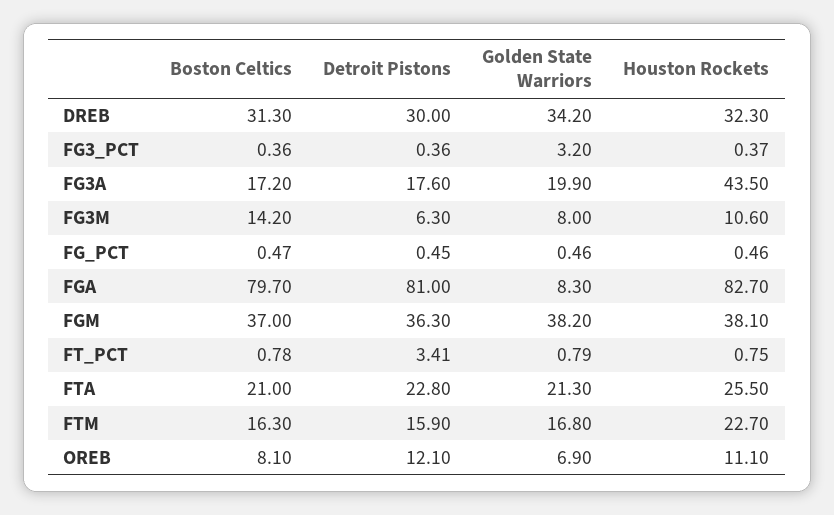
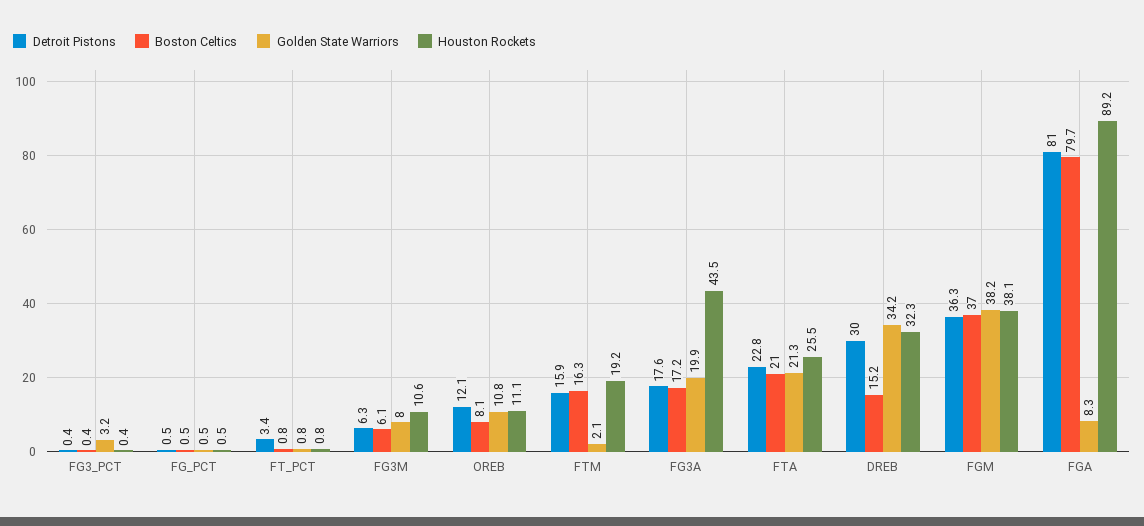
  {
    "Boston Celtics": {
-     "DREB": 31.3,
+     "DREB": 15.2,
      "FG3_PCT": 0.36,
      "FG3A": 17.2,
-     "FG3M": 14.2,
+     "FG3M": 6.1,
      "FG_PCT": 0.47,
      "FGA": 79.7,
      "FGM": 37,
      "FT_PCT": 0.78,
      "FTA": 21,
      "FTM": 16.3,
      "OREB": 8.1
    },
    "Detroit Pistons": {
      "DREB": 30,
      "FG3_PCT": 0.36,
      "FG3A": 17.6,
      "FG3M": 6.3,
      "FG_PCT": 0.45,
      "FGA": 81,
      "FGM": 36.3,
      "FT_PCT": 3.41,
      "FTA": 22.8,
      "FTM": 15.9,
      "OREB": 12.1
    },
    "Golden State Warriors": {
      "DREB": 34.2,
      "FG3_PCT": 3.2,
      "FG3A": 19.9,
      "FG3M": 8,
      "FG_PCT": 0.46,
      "FGA": 8.3,
      "FGM": 38.2,
      "FT_PCT": 0.79,
      "FTA": 21.3,
-     "FTM": 16.8,
+     "FTM": 2.1,
-     "OREB": 6.9
+     "OREB": 10.8
    },
    "Houston Rockets": {
      "DREB": 32.3,
      "FG3_PCT": 0.37,
      "FG3A": 43.5,
      "FG3M": 10.6,
      "FG_PCT": 0.46,
-     "FGA": 82.7,
+     "FGA": 89.2,
      "FGM": 38.1,
      "FT_PCT": 0.75,
      "FTA": 25.5,
-     "FTM": 22.7,
+     "FTM": 19.2,
      "OREB": 11.1
    }
  }

